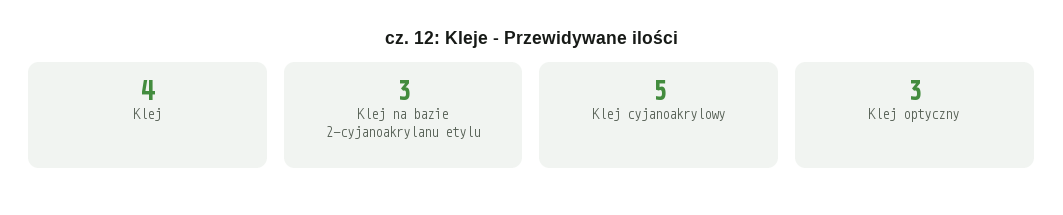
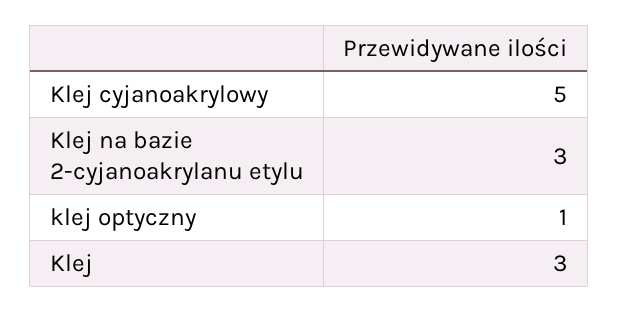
  {
-   "Klej": 4,
+   "Klej": 3,
    "Klej na bazie 2-cyjanoakrylanu etylu": 3,
    "Klej cyjanoakrylowy": 5,
-   "Klej optyczny": 3
+   "Klej optyczny": 1
  }

